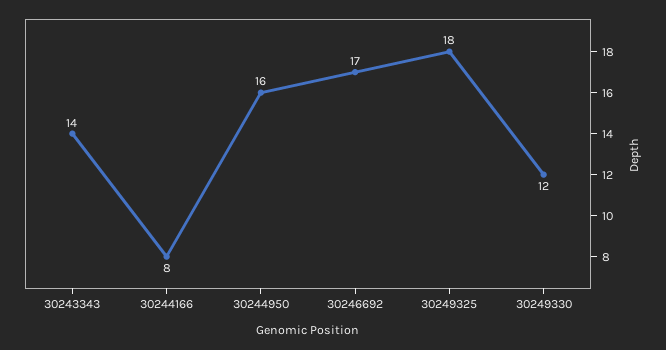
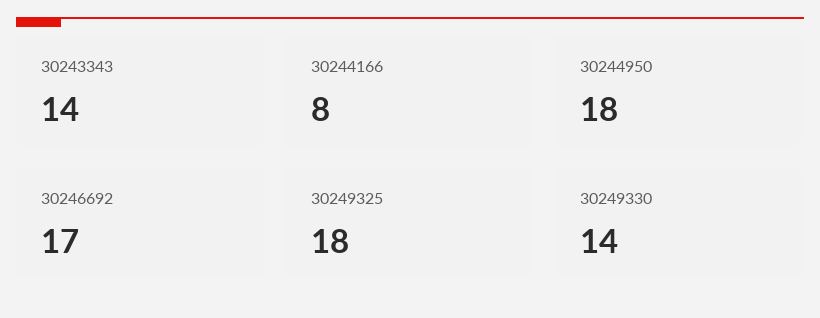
  {
    "30243343": 14,
    "30244166": 8,
-   "30244950": 16,
+   "30244950": 18,
    "30246692": 17,
    "30249325": 18,
-   "30249330": 12
+   "30249330": 14
  }

